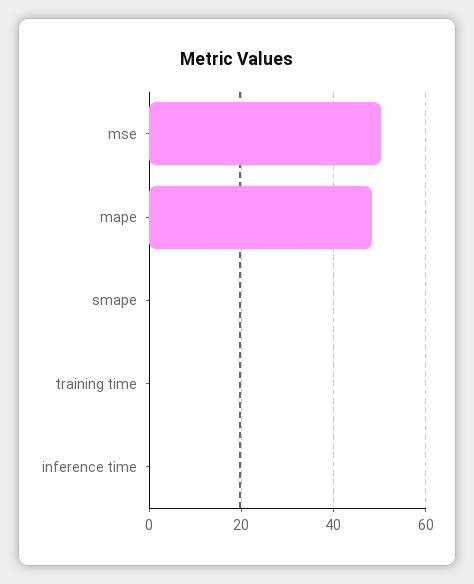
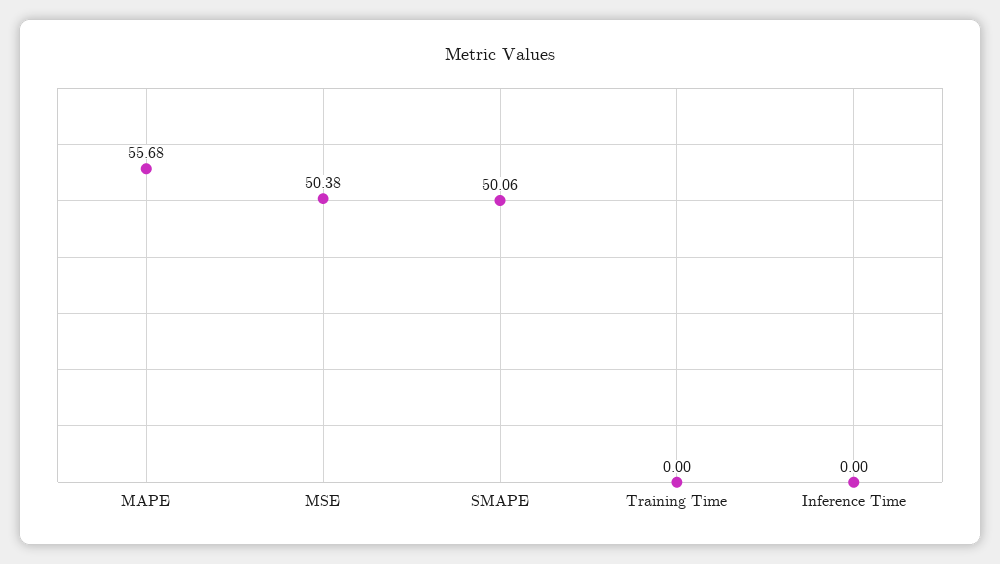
  {
    "mse": 50.38,
-   "mape": 48,
+   "mape": 55.68,
-   "smape": 0,
+   "smape": 50.06,
    "training time": 0,
    "inference time": 0
  }

